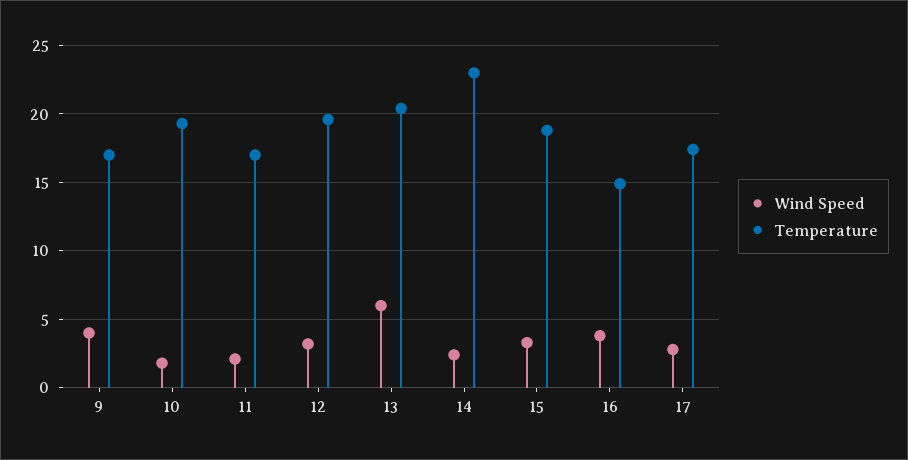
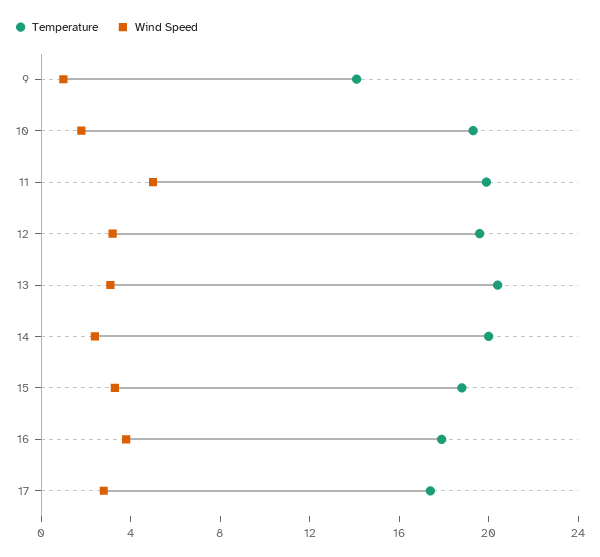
  {
    "Wind Speed": {
-     "9": 4,
+     "9": 1,
      "10": 2,
-     "11": 2,
+     "11": 5,
      "12": 3,
-     "13": 6,
+     "13": 3,
      "14": 2.5,
      "15": 3.5,
      "16": 4,
      "17": 3
    },
    "Temperature": {
-     "9": 17,
+     "9": 14,
      "10": 19.5,
-     "11": 17,
+     "11": 20,
      "12": 19.5,
      "13": 20.5,
-     "14": 23,
+     "14": 20,
      "15": 19,
-     "16": 15,
+     "16": 18,
      "17": 17.5
    }
  }

